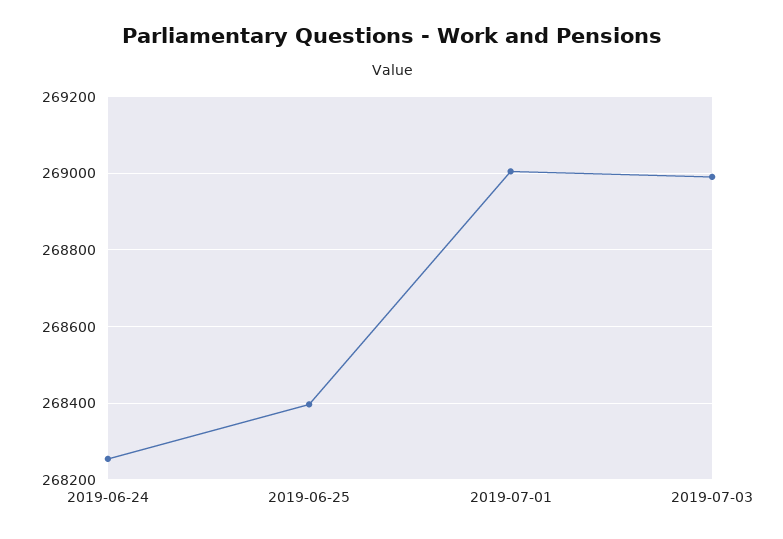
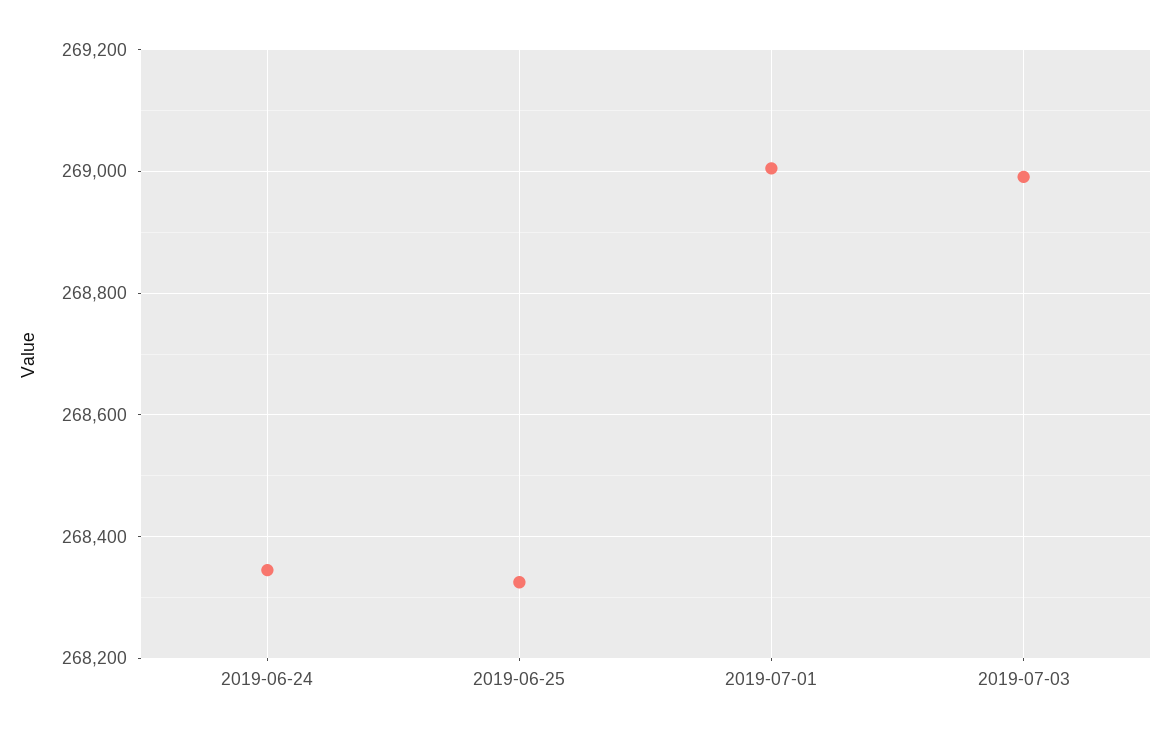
  {
-   "2019-06-24": 268260,
+   "2019-06-24": 268340,
-   "2019-06-25": 268400,
+   "2019-06-25": 268320,
    "2019-07-01": 269000,
    "2019-07-03": 269000
  }

